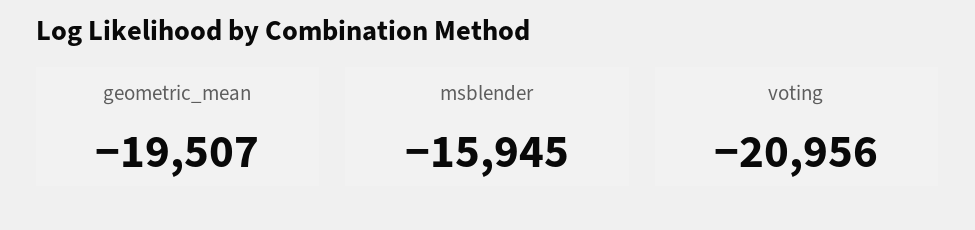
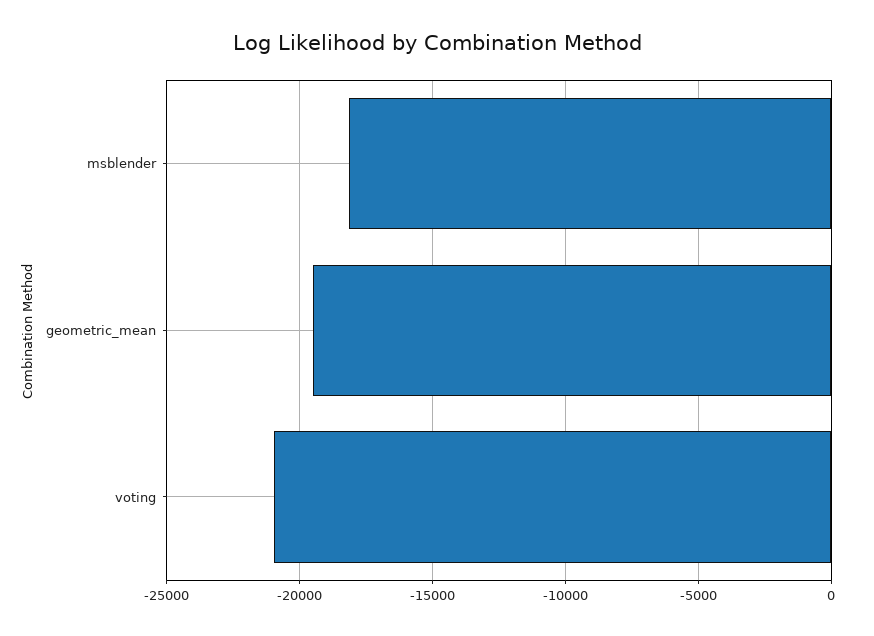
  {
    "geometric_mean": -19507,
-   "msblender": -15945,
+   "msblender": -18000,
    "voting": -20956
  }

